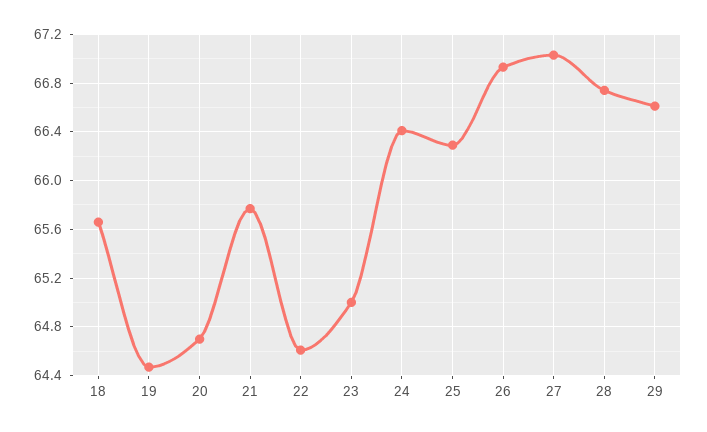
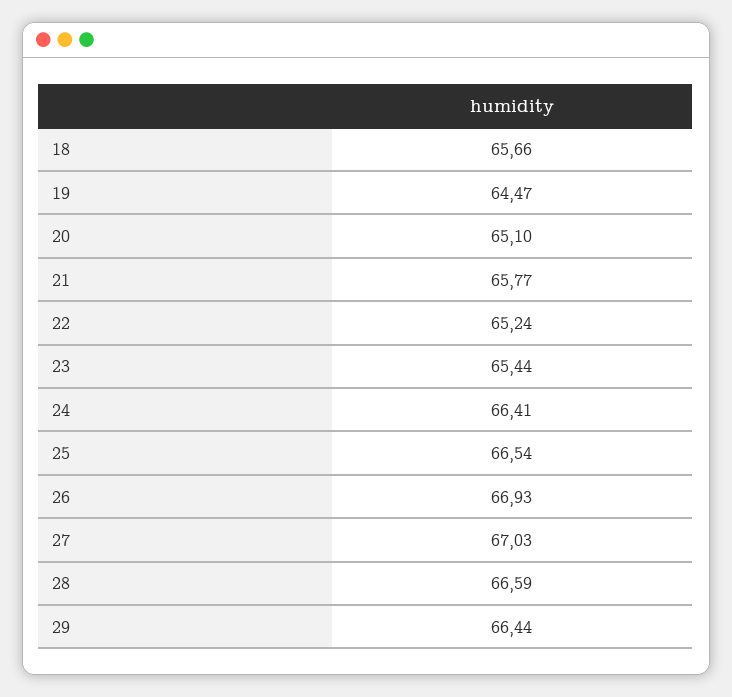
  {
    "18": 65.66,
    "19": 64.47,
-   "20": 64.7,
+   "20": 65.1,
    "21": 65.77,
-   "22": 64.6,
+   "22": 65.24,
-   "23": 65,
+   "23": 65.44,
    "24": 66.41,
-   "25": 66.3,
+   "25": 66.54,
    "26": 66.93,
    "27": 67.03,
-   "28": 66.75,
+   "28": 66.59,
-   "29": 66.6
+   "29": 66.44
  }

